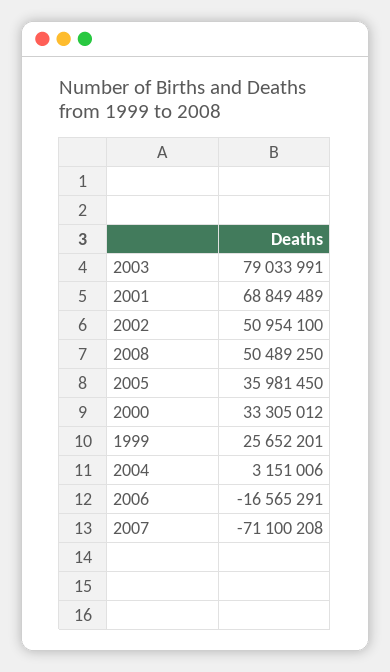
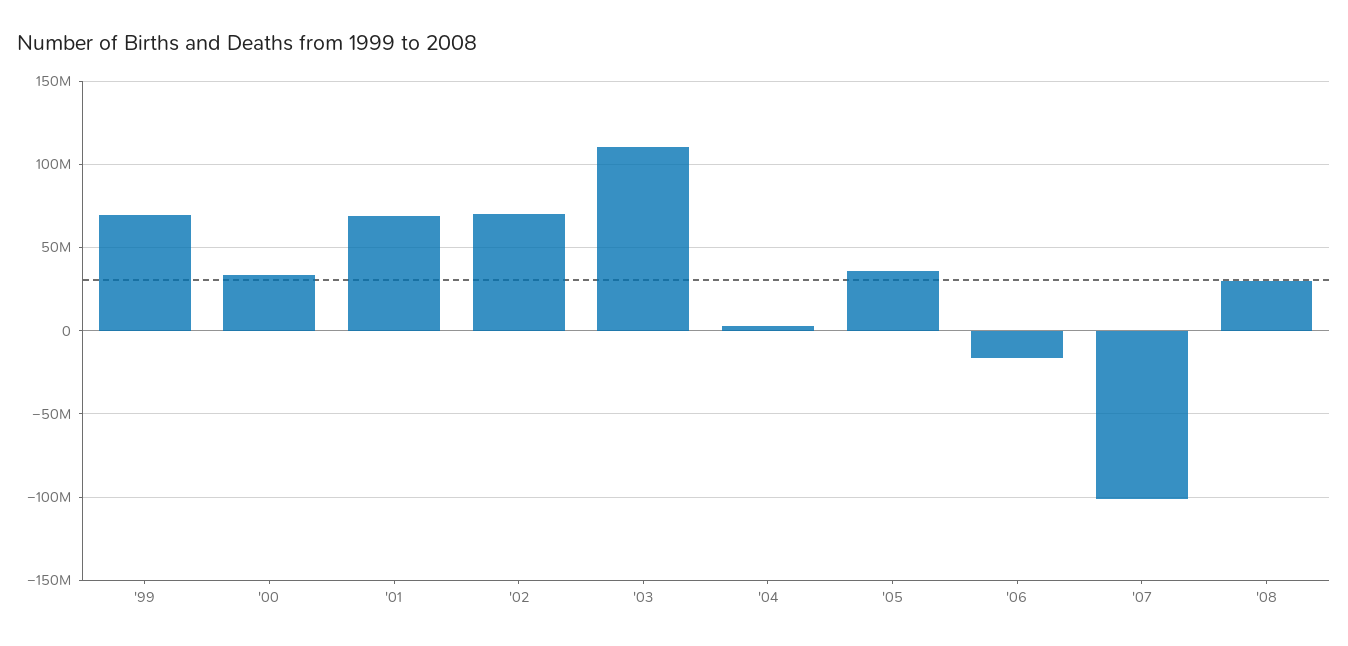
  {
-   "2003": 79033991,
+   "2003": 110000000,
    "2001": 68849489,
-   "2002": 50954100,
+   "2002": 70000000,
-   "2008": 50489250,
+   "2008": 30000000,
    "2005": 35981450,
    "2000": 33305012,
-   "1999": 25652201,
+   "1999": 70000000,
    "2004": 3151006,
    "2006": -16565291,
-   "2007": -71100208
+   "2007": -100000000
  }

